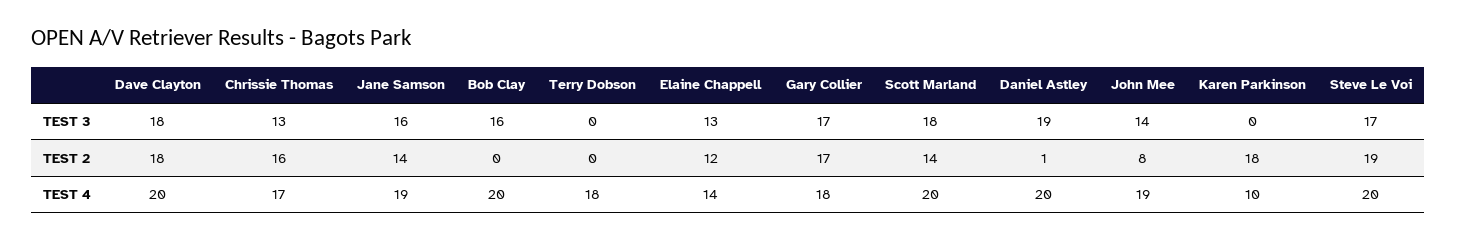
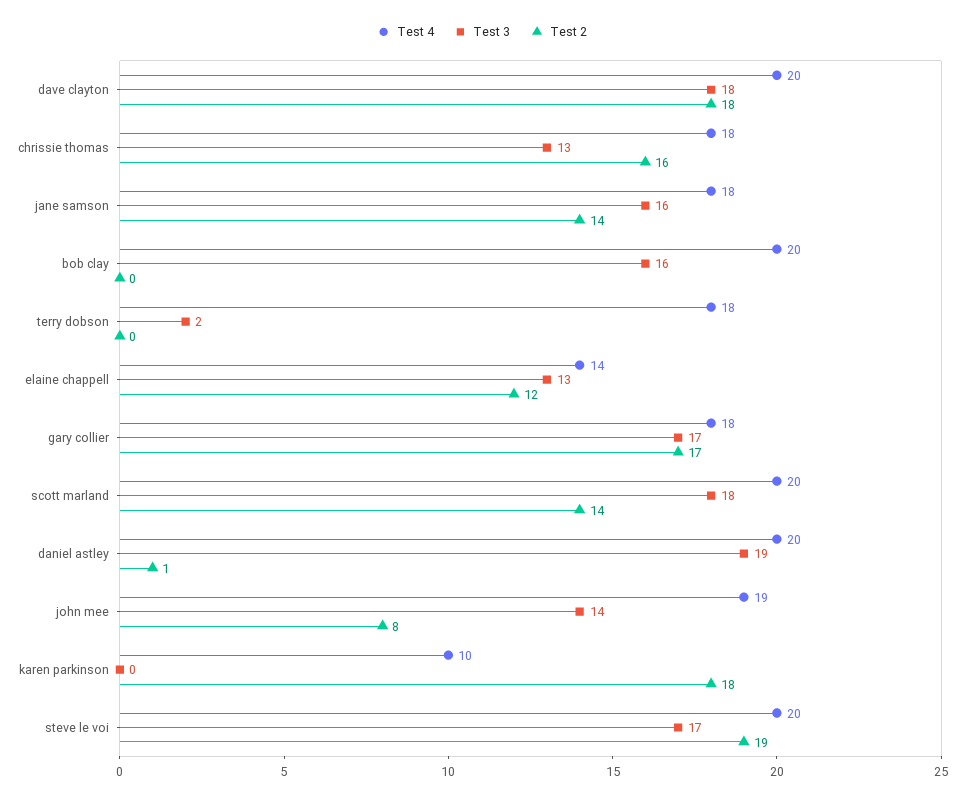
  {
    "TEST 3": {
      "Dave Clayton": 18,
      "Chrissie Thomas": 13,
      "Jane Samson": 16,
      "Bob Clay": 16,
-     "Terry Dobson": 0,
+     "Terry Dobson": 2,
      "Elaine Chappell": 13,
      "Gary Collier": 17,
      "Scott Marland": 18,
      "Daniel Astley": 19,
      "John Mee": 14,
      "Karen Parkinson": 0,
      "Steve Le Voi": 17
    },
    "TEST 2": {
      "Dave Clayton": 18,
      "Chrissie Thomas": 16,
      "Jane Samson": 14,
      "Bob Clay": 0,
      "Terry Dobson": 0,
      "Elaine Chappell": 12,
      "Gary Collier": 17,
      "Scott Marland": 14,
      "Daniel Astley": 1,
      "John Mee": 8,
      "Karen Parkinson": 18,
      "Steve Le Voi": 19
    },
    "TEST 4": {
      "Dave Clayton": 20,
-     "Chrissie Thomas": 17,
+     "Chrissie Thomas": 18,
-     "Jane Samson": 19,
+     "Jane Samson": 18,
      "Bob Clay": 20,
      "Terry Dobson": 18,
      "Elaine Chappell": 14,
      "Gary Collier": 18,
      "Scott Marland": 20,
      "Daniel Astley": 20,
      "John Mee": 19,
      "Karen Parkinson": 10,
      "Steve Le Voi": 20
    }
  }

